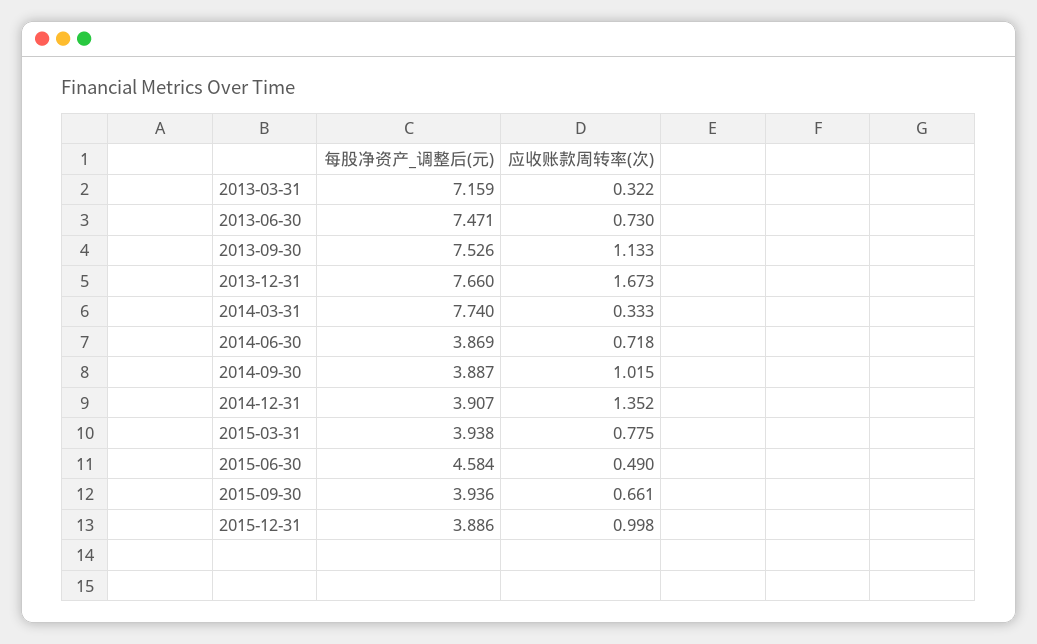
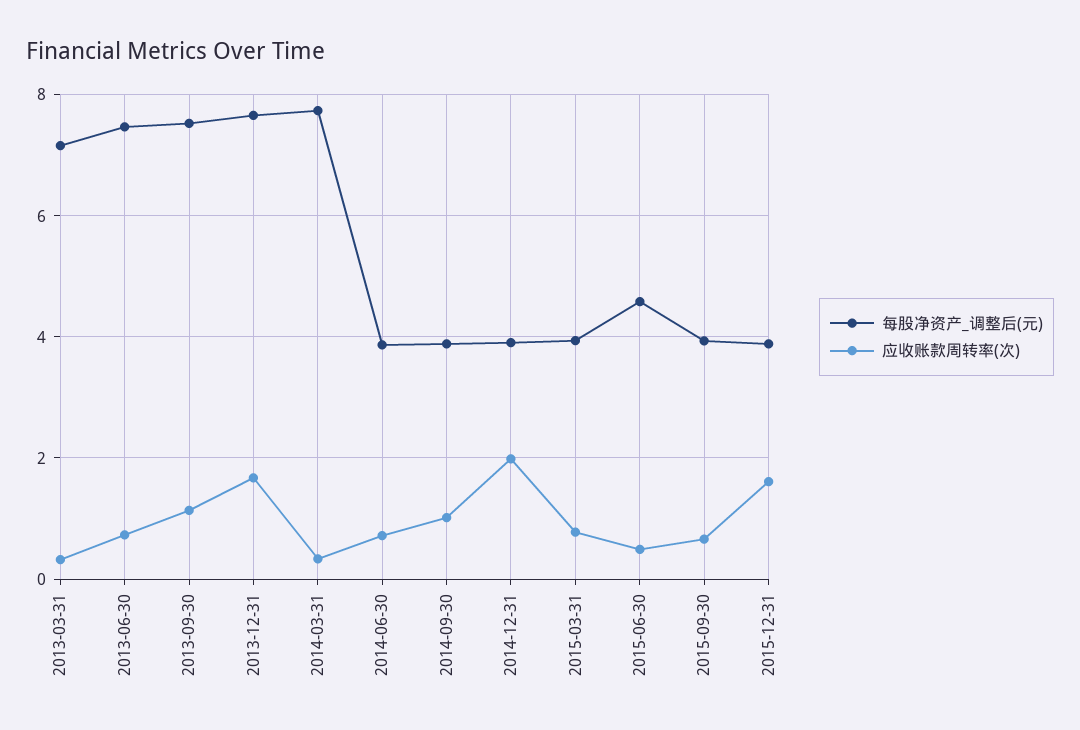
  {
    "每股净资产_调整后(元)": {
      "2013-03-31": 7.159,
      "2013-06-30": 7.471,
      "2013-09-30": 7.526,
      "2013-12-31": 7.66,
      "2014-03-31": 7.74,
      "2014-06-30": 3.869,
      "2014-09-30": 3.887,
      "2014-12-31": 3.907,
      "2015-03-31": 3.938,
      "2015-06-30": 4.584,
      "2015-09-30": 3.936,
      "2015-12-31": 3.886
    },
    "应收账款周转率(次)": {
      "2013-03-31": 0.322,
      "2013-06-30": 0.73,
      "2013-09-30": 1.133,
      "2013-12-31": 1.673,
      "2014-03-31": 0.333,
      "2014-06-30": 0.718,
      "2014-09-30": 1.015,
-     "2014-12-31": 1.352,
+     "2014-12-31": 2,
      "2015-03-31": 0.775,
      "2015-06-30": 0.49,
      "2015-09-30": 0.661,
-     "2015-12-31": 0.998
+     "2015-12-31": 1.6
    }
  }

